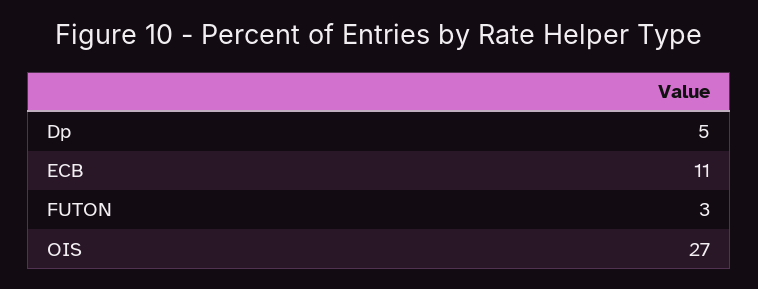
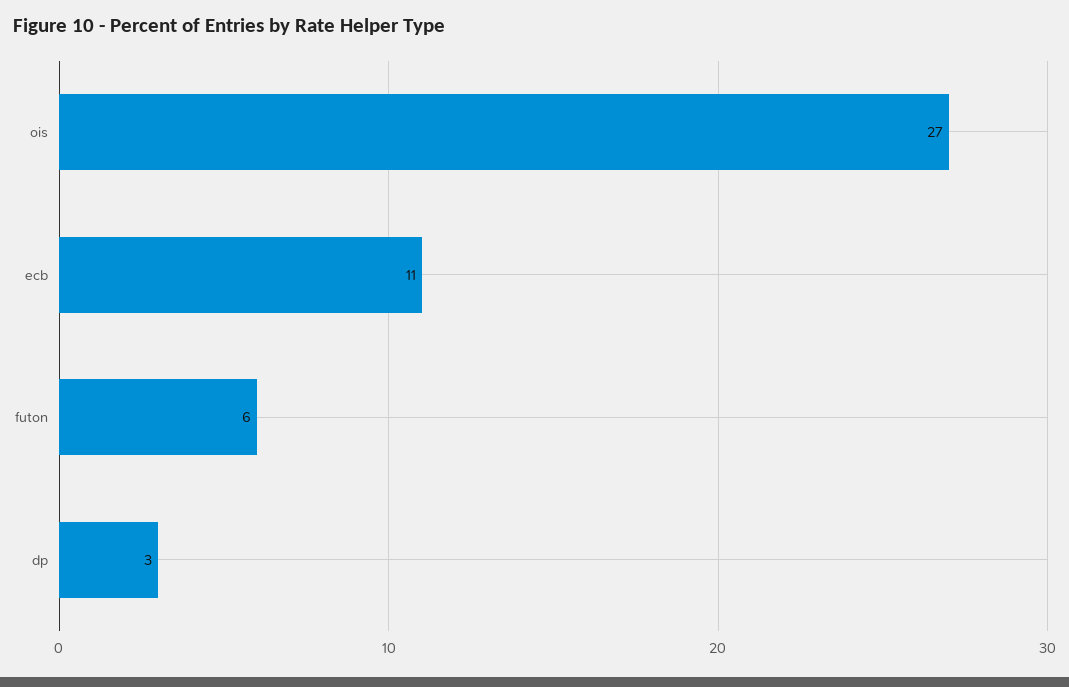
  {
-   "Dp": 5,
+   "Dp": 3,
    "ECB": 11,
-   "FUTON": 3,
+   "FUTON": 6,
    "OIS": 27
  }

